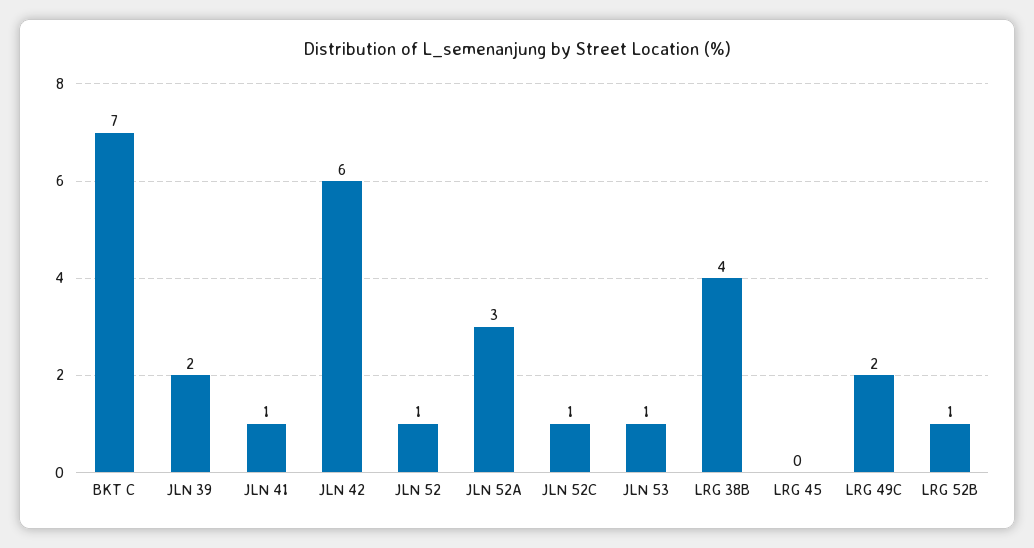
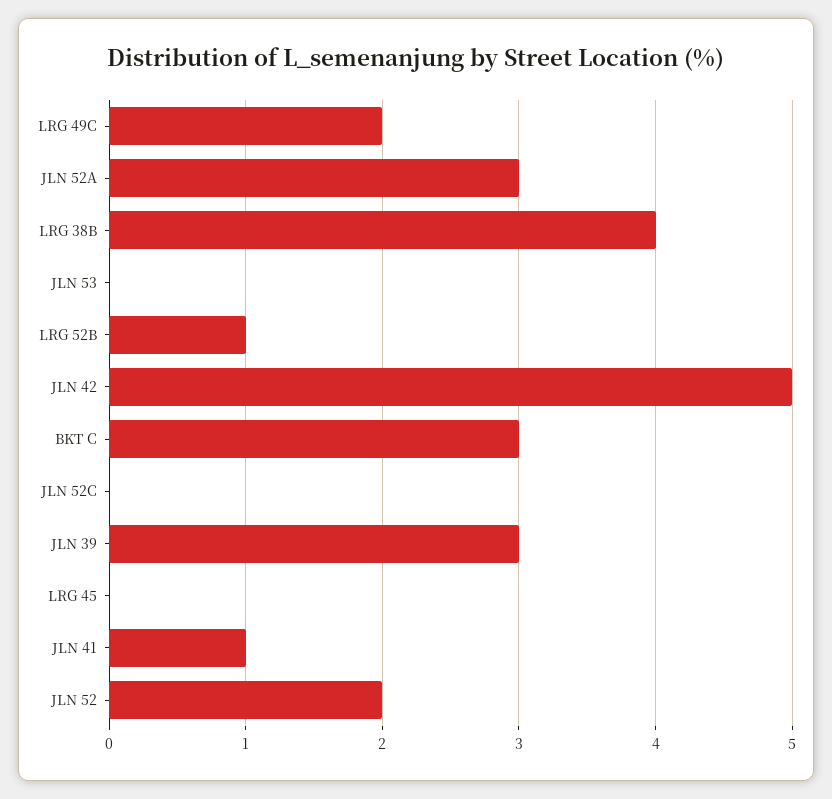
  {
-   "BKT C": 7,
+   "BKT C": 3,
-   "JLN 39": 2,
+   "JLN 39": 3,
    "JLN 41": 1,
-   "JLN 42": 6,
+   "JLN 42": 5,
-   "JLN 52": 1,
+   "JLN 52": 2,
    "JLN 52A": 3,
-   "JLN 52C": 1,
+   "JLN 52C": 0,
-   "JLN 53": 1,
+   "JLN 53": 0,
    "LRG 38B": 4,
    "LRG 45": 0,
    "LRG 49C": 2,
    "LRG 52B": 1
  }

